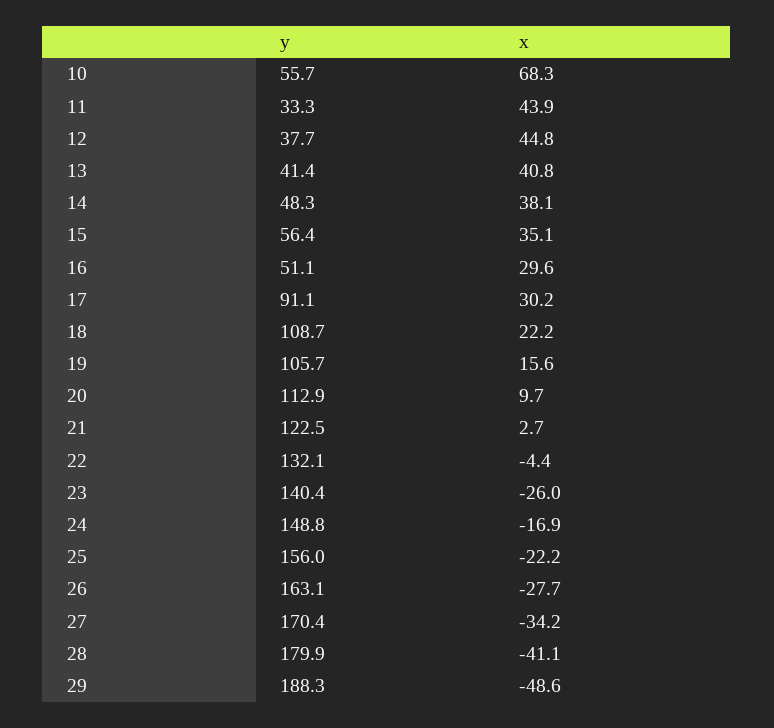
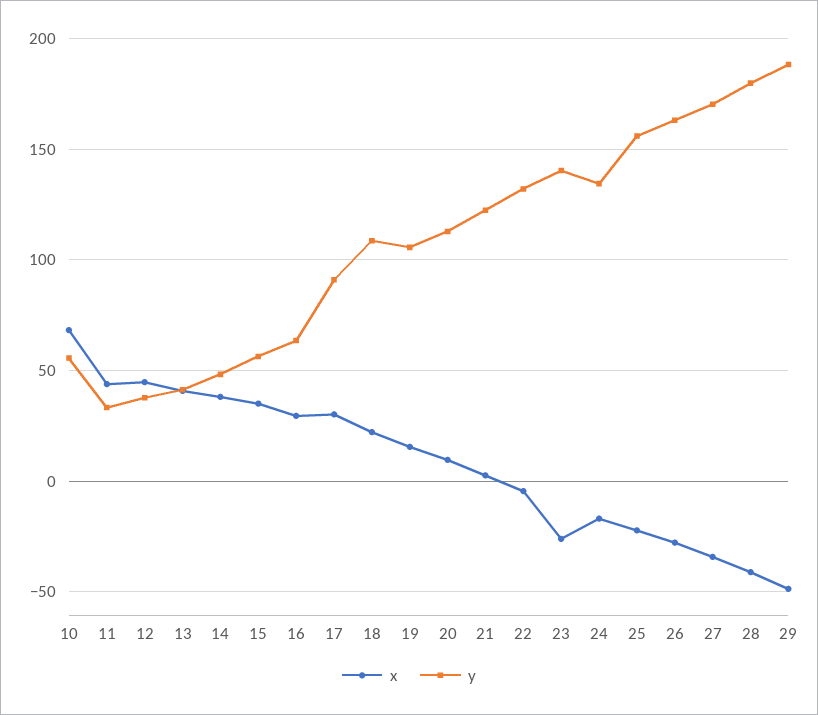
  {
    "y": {
      "10": 55.7,
      "11": 33.3,
      "12": 37.7,
      "13": 41.4,
      "14": 48.3,
      "15": 56.4,
-     "16": 51.1,
+     "16": 65,
      "17": 91.1,
      "18": 108.7,
      "19": 105.7,
      "20": 112.9,
      "21": 122.5,
      "22": 132.1,
      "23": 140.4,
-     "24": 148.8,
+     "24": 135,
      "25": 156,
      "26": 163.1,
      "27": 170.4,
      "28": 179.9,
      "29": 188.3
    },
    "x": {
      "10": 68.3,
      "11": 43.9,
      "12": 44.8,
      "13": 40.8,
      "14": 38.1,
      "15": 35.1,
      "16": 29.6,
      "17": 30.2,
      "18": 22.2,
      "19": 15.6,
      "20": 9.7,
      "21": 2.7,
      "22": -4.4,
      "23": -26,
      "24": -16.9,
      "25": -22.2,
      "26": -27.7,
      "27": -34.2,
      "28": -41.1,
      "29": -48.6
    }
  }

